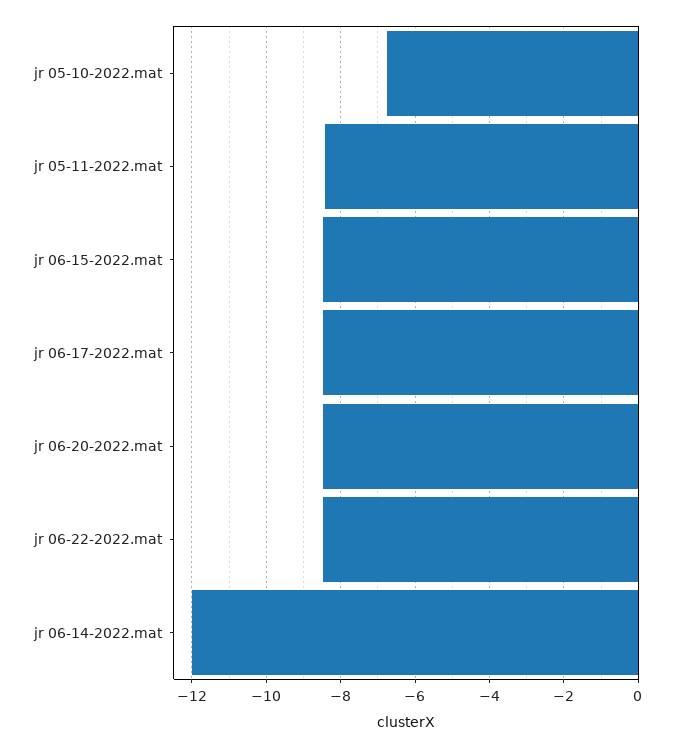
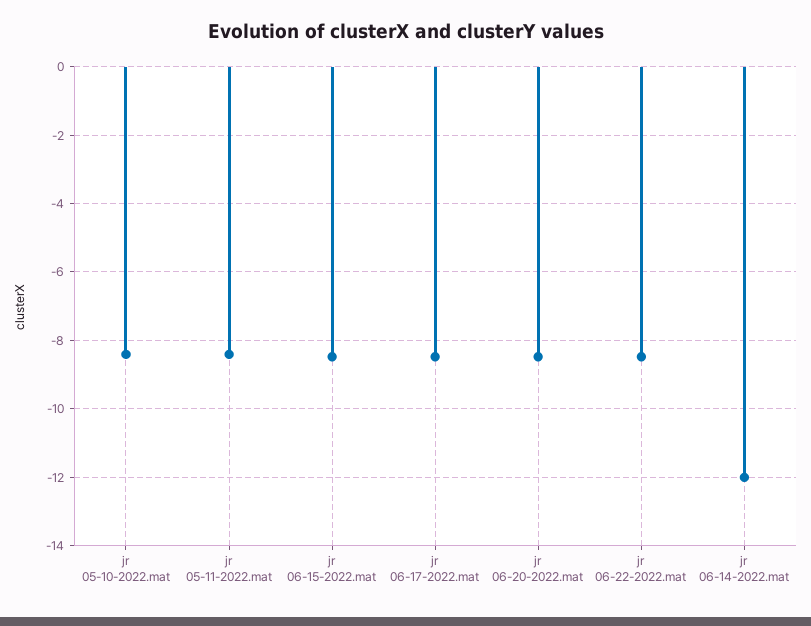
  {
-   "jr 05-10-2022.mat": -6.8,
+   "jr 05-10-2022.mat": -8.4,
    "jr 05-11-2022.mat": -8.4,
    "jr 06-15-2022.mat": -8.4,
    "jr 06-17-2022.mat": -8.4,
    "jr 06-20-2022.mat": -8.4,
    "jr 06-22-2022.mat": -8.4,
    "jr 06-14-2022.mat": -12
  }

